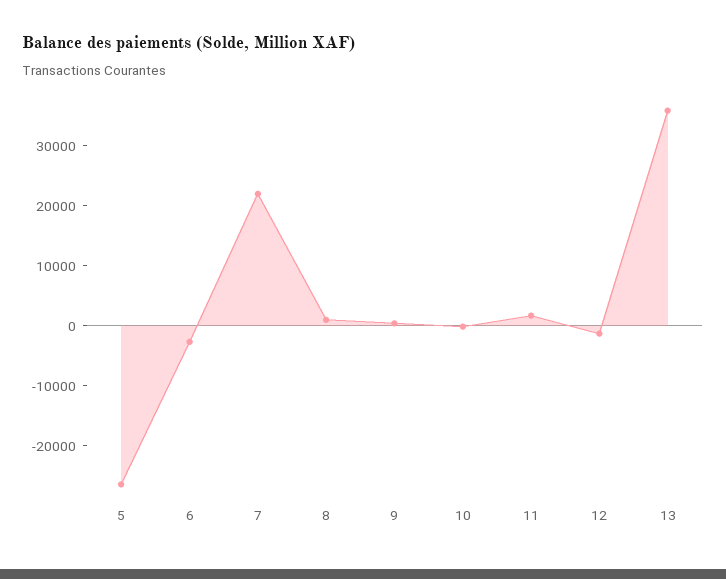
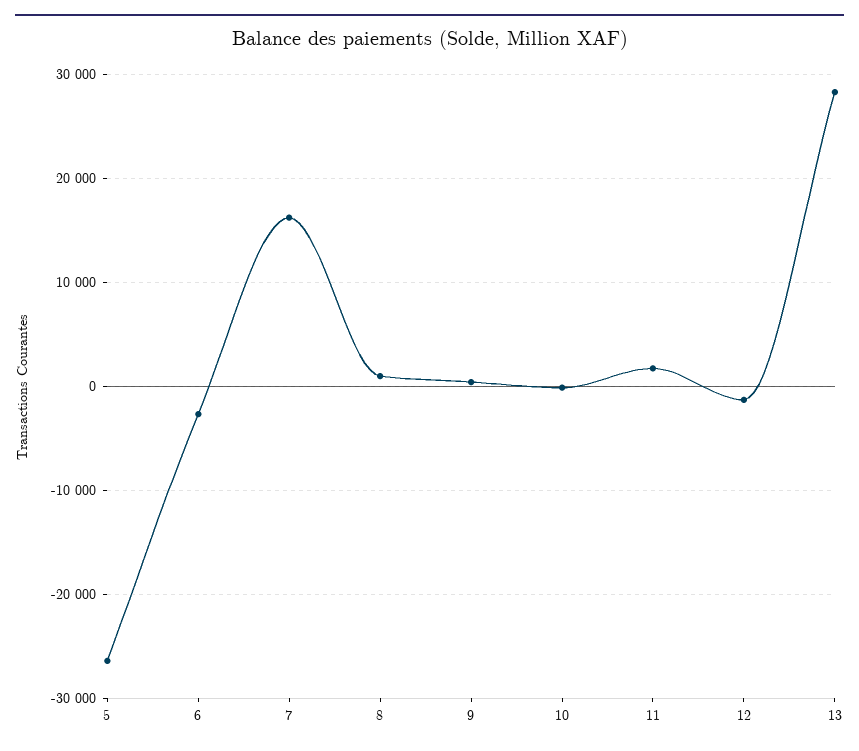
  {
    "5": -26000,
    "6": -3000,
-   "7": 22000,
+   "7": 16000,
    "8": 1000,
    "9": 0,
    "10": 0,
    "11": 2000,
    "12": -1000,
-   "13": 36000
+   "13": 28000
  }

